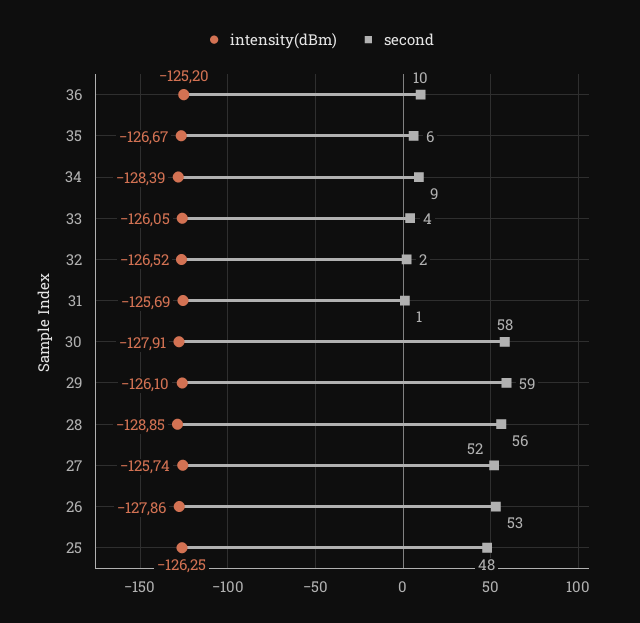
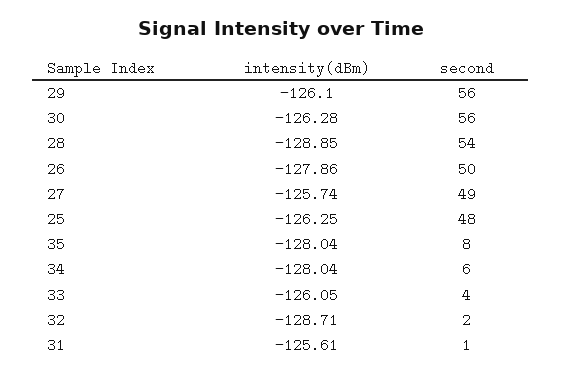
  {
    "intensity(dBm)": {
-     "36": -125.2,
-     "35": -126.67,
+     "35": -128.04,
-     "34": -128.39,
+     "34": -128.04,
      "33": -126.05,
-     "32": -126.52,
+     "32": -128.71,
-     "31": -125.69,
+     "31": -125.61,
-     "30": -127.91,
+     "30": -126.28,
      "29": -126.1,
      "28": -128.85,
      "27": -125.74,
      "26": -127.86,
      "25": -126.25
    },
    "second": {
-     "36": 10,
-     "35": 6,
+     "35": 8,
-     "34": 9,
+     "34": 6,
      "33": 4,
      "32": 2,
      "31": 1,
-     "30": 58,
+     "30": 56,
-     "29": 59,
+     "29": 56,
-     "28": 56,
+     "28": 54,
-     "27": 52,
+     "27": 49,
-     "26": 53,
+     "26": 50,
      "25": 48
    }
  }

